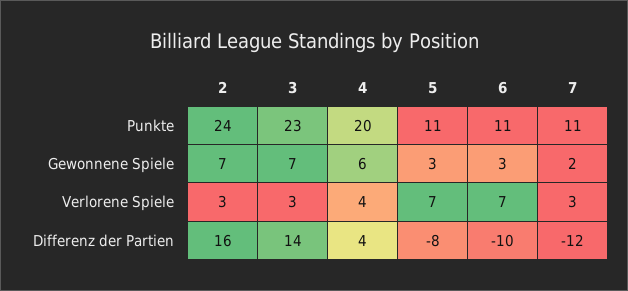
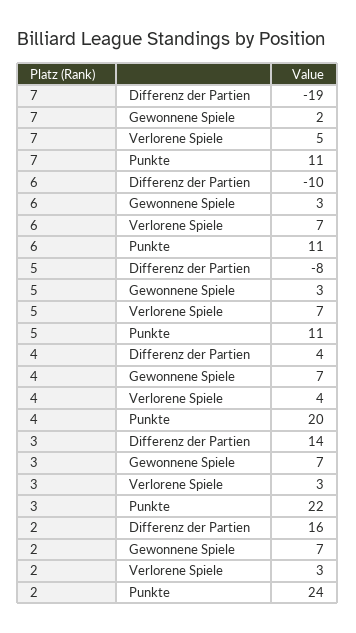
  {
    "2": {
      "Punkte": 24,
      "Gewonnene Spiele": 7,
      "Verlorene Spiele": 3,
      "Differenz der Partien": 16
    },
    "3": {
-     "Punkte": 23,
+     "Punkte": 22,
      "Gewonnene Spiele": 7,
      "Verlorene Spiele": 3,
      "Differenz der Partien": 14
    },
    "4": {
      "Punkte": 20,
-     "Gewonnene Spiele": 6,
+     "Gewonnene Spiele": 7,
      "Verlorene Spiele": 4,
      "Differenz der Partien": 4
    },
    "5": {
      "Punkte": 11,
      "Gewonnene Spiele": 3,
      "Verlorene Spiele": 7,
      "Differenz der Partien": -8
    },
    "6": {
      "Punkte": 11,
      "Gewonnene Spiele": 3,
      "Verlorene Spiele": 7,
      "Differenz der Partien": -10
    },
    "7": {
      "Punkte": 11,
      "Gewonnene Spiele": 2,
-     "Verlorene Spiele": 3,
+     "Verlorene Spiele": 5,
-     "Differenz der Partien": -12
+     "Differenz der Partien": -19
    }
  }

